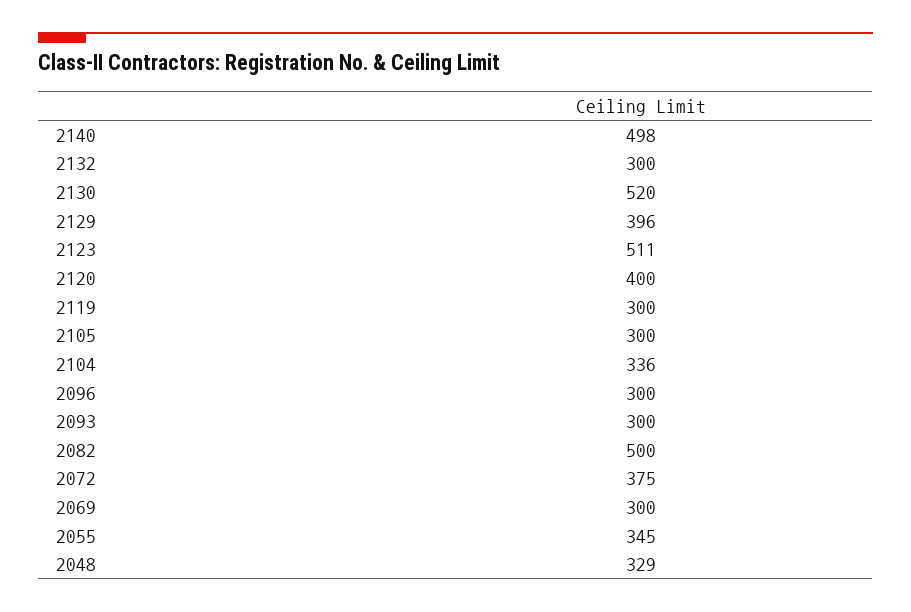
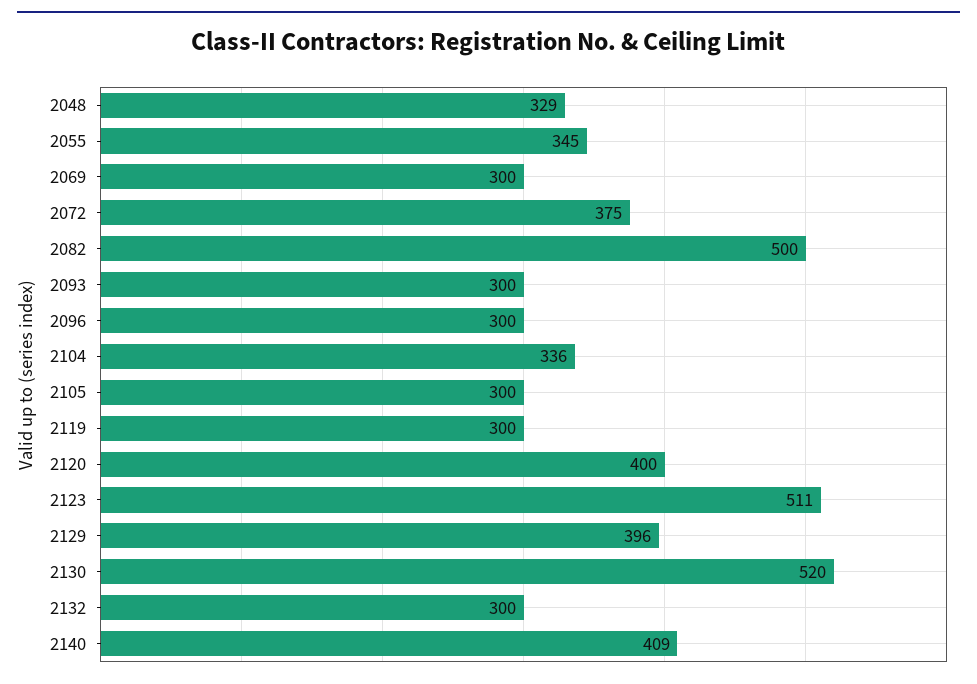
  {
-   "2140": 498,
+   "2140": 409,
    "2132": 300,
    "2130": 520,
    "2129": 396,
    "2123": 511,
    "2120": 400,
    "2119": 300,
    "2105": 300,
    "2104": 336,
    "2096": 300,
    "2093": 300,
    "2082": 500,
    "2072": 375,
    "2069": 300,
    "2055": 345,
    "2048": 329
  }

